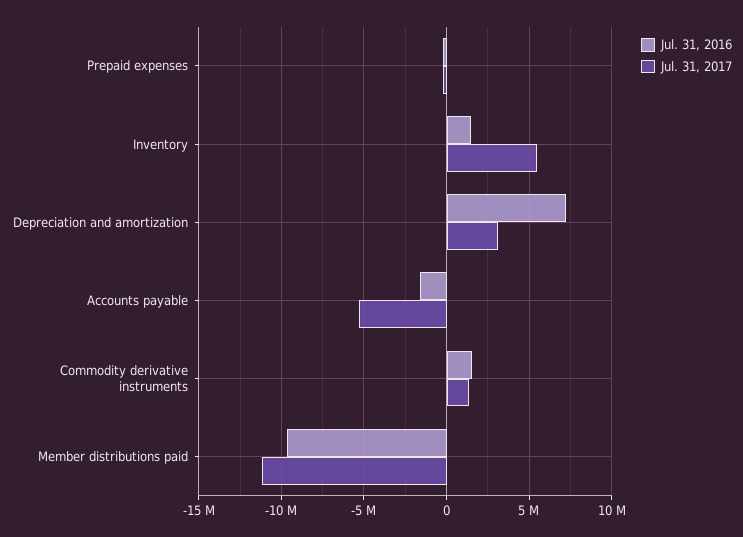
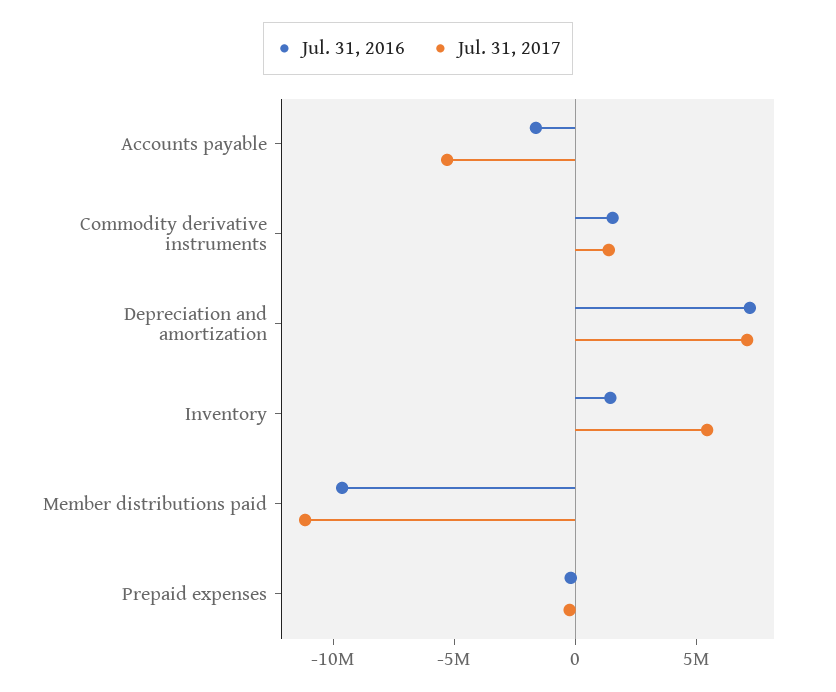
  {
    "Jul. 31, 2016": {
      "Prepaid expenses": 0,
      "Inventory": 1500000,
      "Depreciation and amortization": 7000000,
      "Accounts payable": -1500000,
      "Commodity derivative instruments": 1500000,
      "Member distributions paid": -9500000
    },
    "Jul. 31, 2017": {
      "Prepaid expenses": 0,
      "Inventory": 5500000,
-     "Depreciation and amortization": 3000000,
+     "Depreciation and amortization": 7000000,
      "Accounts payable": -5500000,
      "Commodity derivative instruments": 1500000,
      "Member distributions paid": -11000000
    }
  }

